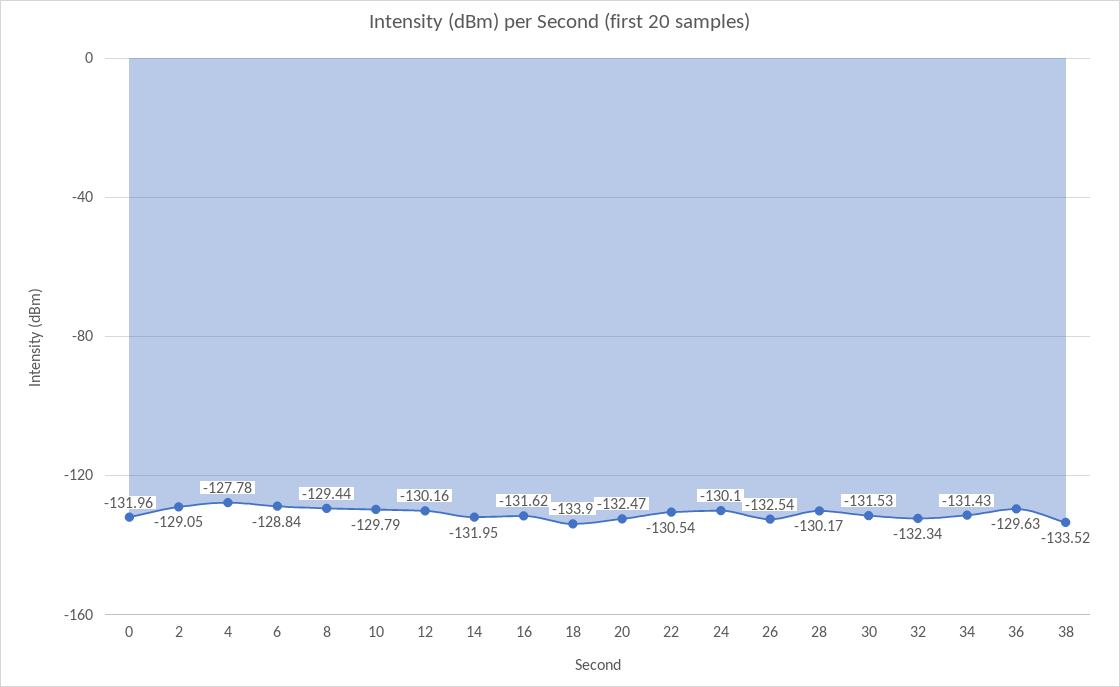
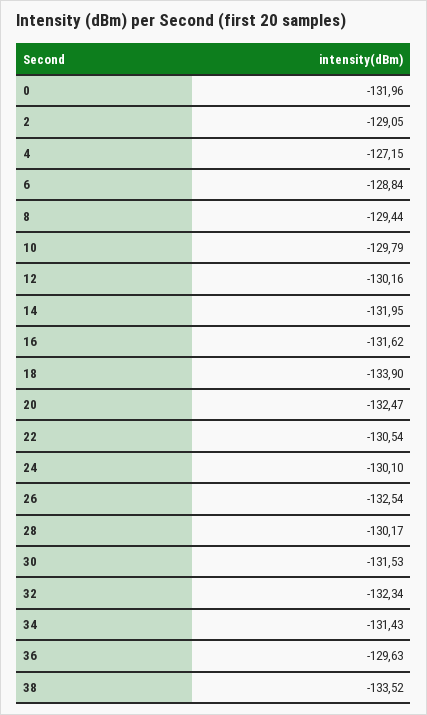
  {
    "0": -131.96,
    "2": -129.05,
-   "4": -127.78,
+   "4": -127.15,
    "6": -128.84,
    "8": -129.44,
    "10": -129.79,
    "12": -130.16,
    "14": -131.95,
    "16": -131.62,
    "18": -133.9,
    "20": -132.47,
    "22": -130.54,
    "24": -130.1,
    "26": -132.54,
    "28": -130.17,
    "30": -131.53,
    "32": -132.34,
    "34": -131.43,
    "36": -129.63,
    "38": -133.52
  }

